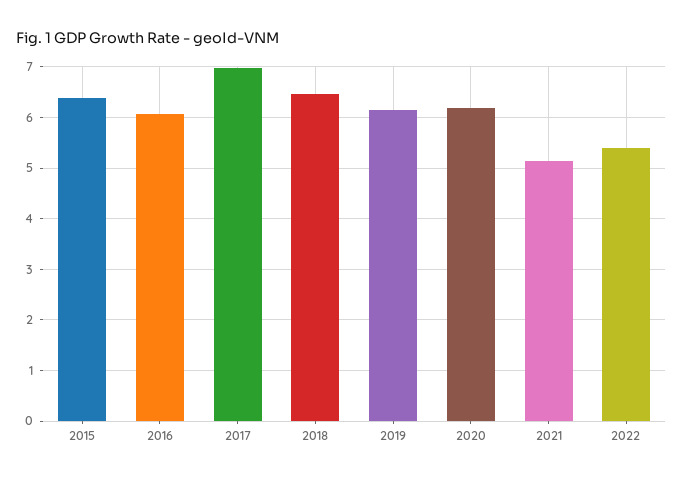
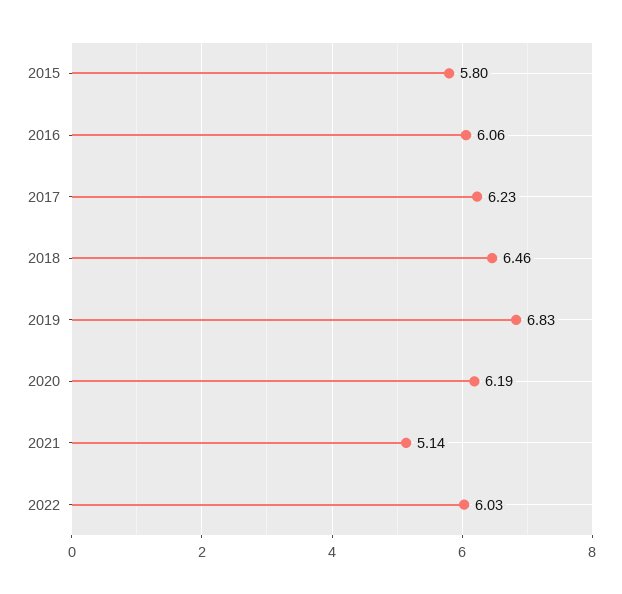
  {
-   "2015": 6.4,
+   "2015": 5.8,
    "2016": 6.06,
-   "2017": 7,
+   "2017": 6.23,
    "2018": 6.46,
-   "2019": 6.2,
+   "2019": 6.83,
    "2020": 6.19,
    "2021": 5.14,
-   "2022": 5.4
+   "2022": 6.03
  }

